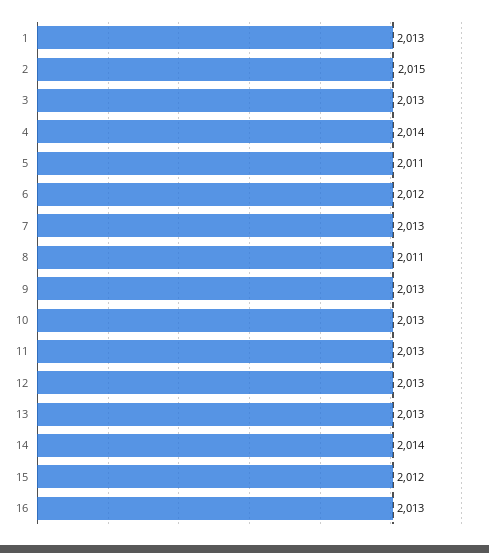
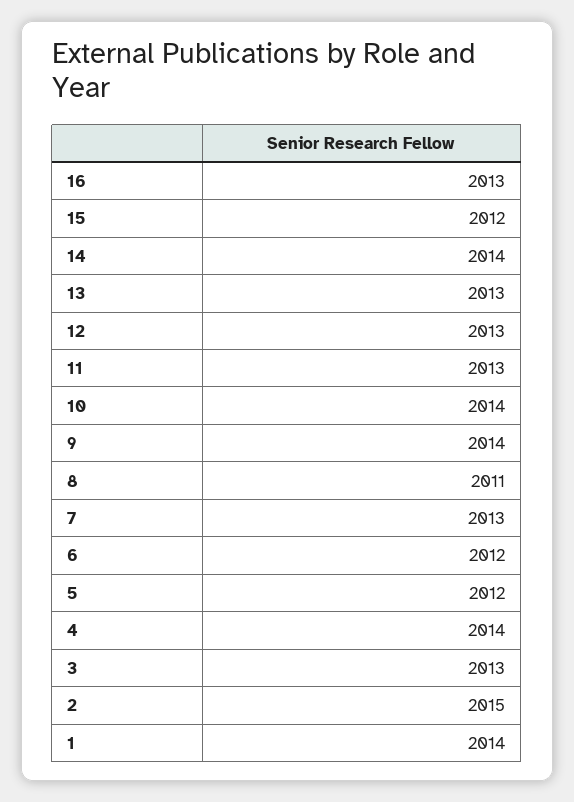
  {
-   "1": 2013,
+   "1": 2014,
    "2": 2015,
    "3": 2013,
    "4": 2014,
-   "5": 2011,
+   "5": 2012,
    "6": 2012,
    "7": 2013,
    "8": 2011,
-   "9": 2013,
+   "9": 2014,
-   "10": 2013,
+   "10": 2014,
    "11": 2013,
    "12": 2013,
    "13": 2013,
    "14": 2014,
    "15": 2012,
    "16": 2013
  }

